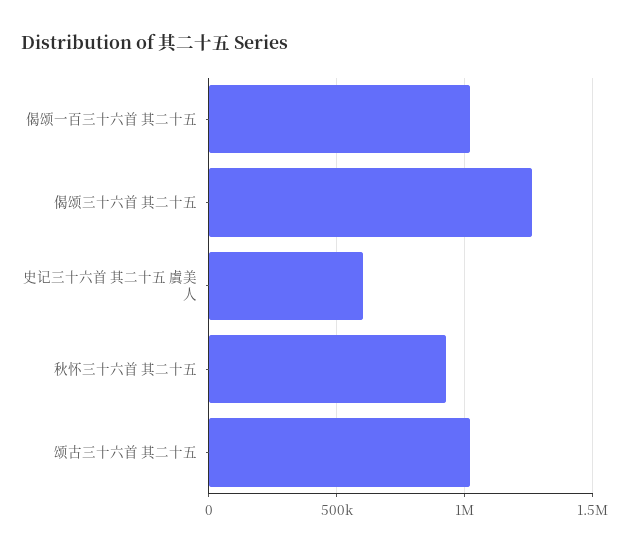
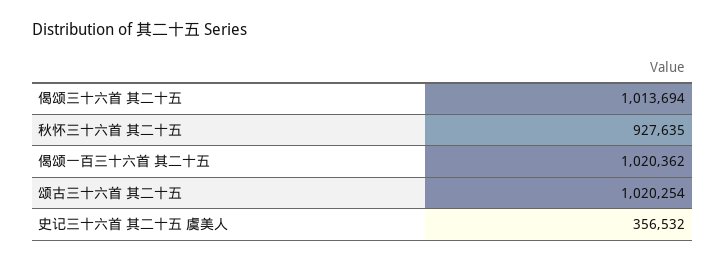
  {
    "偈颂一百三十六首 其二十五": 1020362,
-   "偈颂三十六首 其二十五": 1250000,
+   "偈颂三十六首 其二十五": 1013694,
-   "史记三十六首 其二十五 虞美人": 600000,
+   "史记三十六首 其二十五 虞美人": 356532,
    "秋怀三十六首 其二十五": 927635,
    "颂古三十六首 其二十五": 1020254
  }

